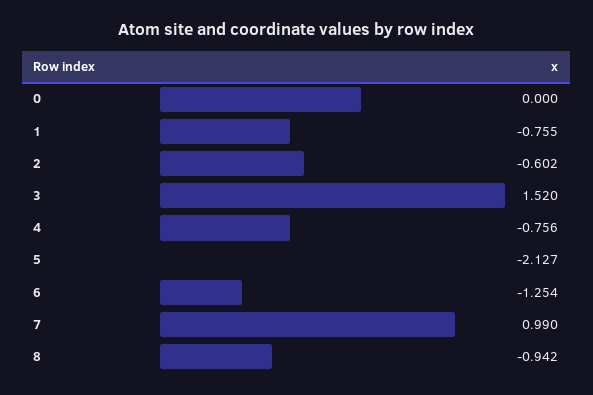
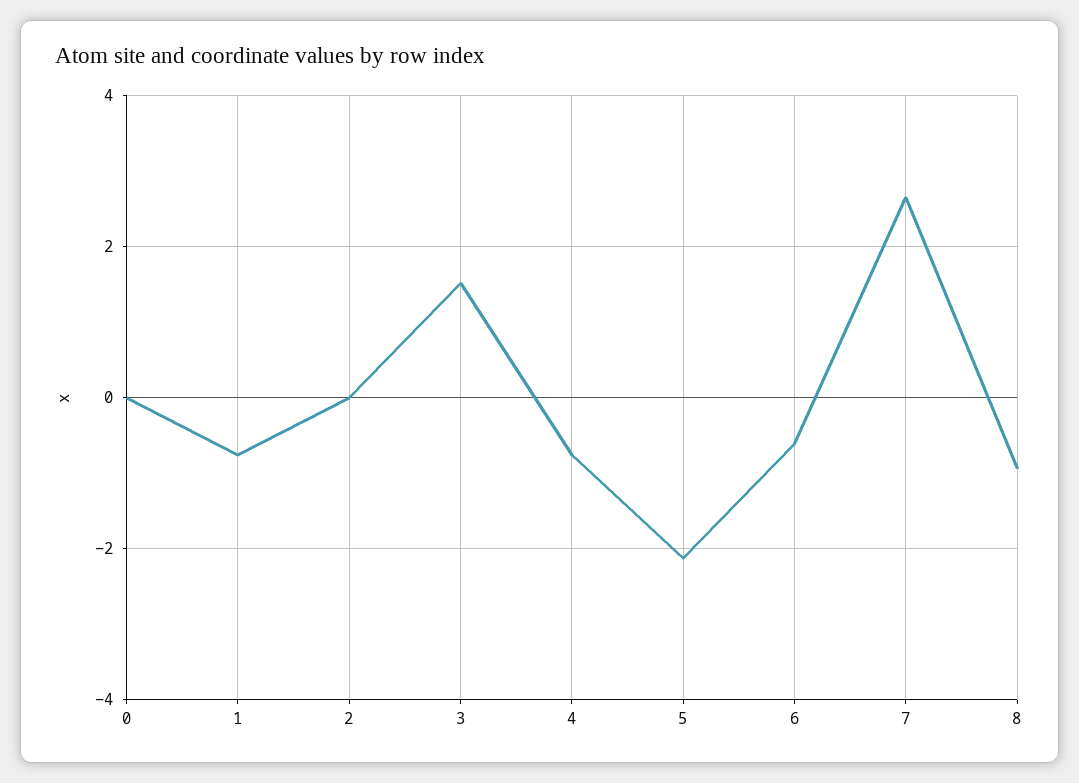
  {
    "0": 0,
    "1": -0.755,
-   "2": -0.602,
+   "2": 0,
    "3": 1.52,
    "4": -0.756,
    "5": -2.127,
-   "6": -1.254,
+   "6": -0.6,
-   "7": 0.99,
+   "7": 2.6,
    "8": -0.942
  }

